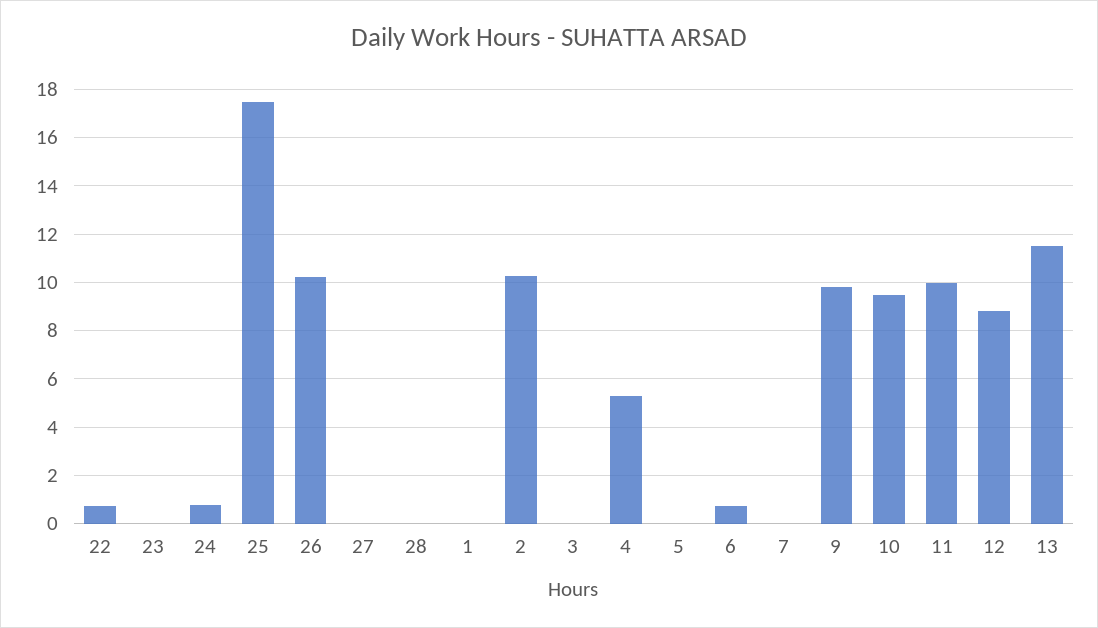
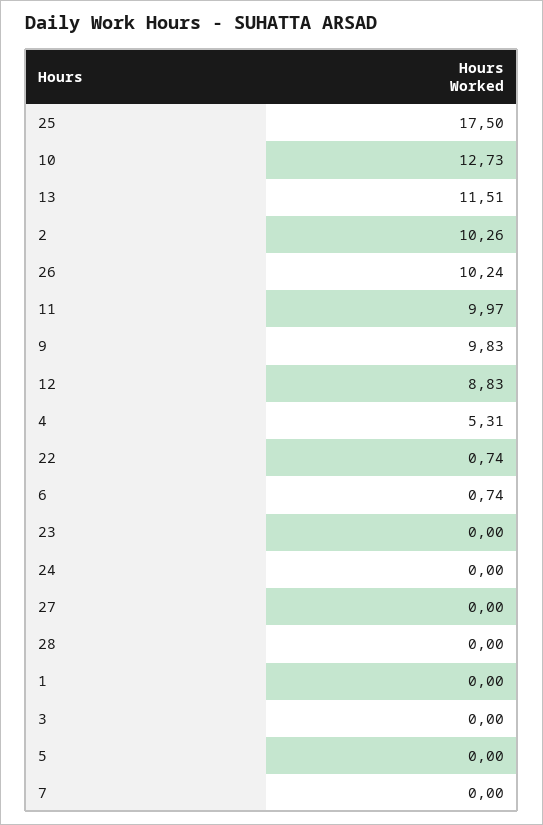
  {
    "22": 0.74,
    "23": 0,
-   "24": 0.75,
+   "24": 0,
    "25": 17.5,
    "26": 10.24,
    "27": 0,
    "28": 0,
    "1": 0,
    "2": 10.26,
    "3": 0,
    "4": 5.31,
    "5": 0,
    "6": 0.74,
    "7": 0,
    "9": 9.83,
-   "10": 9.5,
+   "10": 12.73,
    "11": 9.97,
    "12": 8.83,
    "13": 11.51
  }

